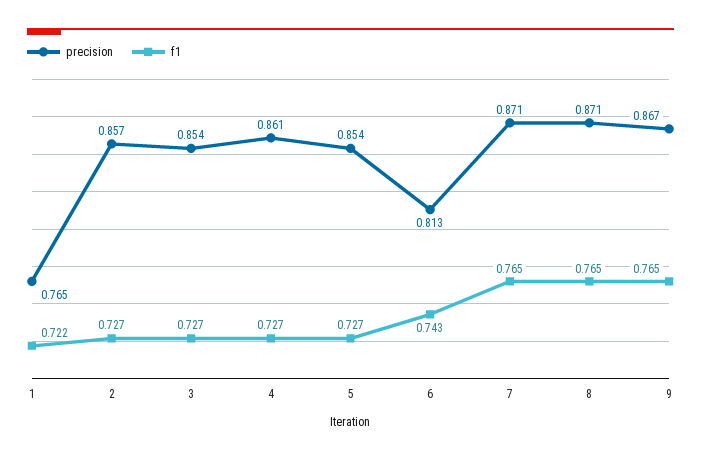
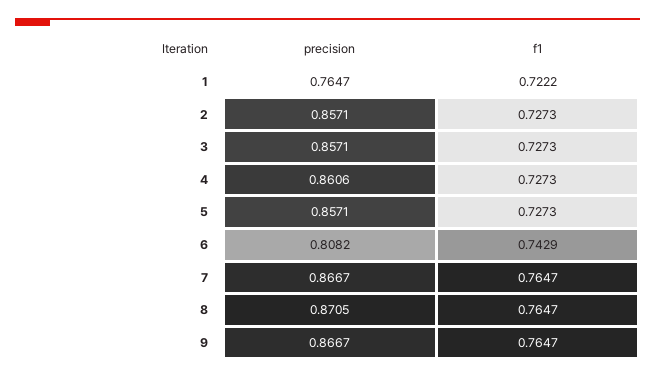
  {
    "precision": {
      "1": 0.7647,
      "2": 0.8571,
-     "3": 0.854,
+     "3": 0.8571,
      "4": 0.8606,
-     "5": 0.854,
+     "5": 0.8571,
-     "6": 0.813,
+     "6": 0.8082,
-     "7": 0.871,
+     "7": 0.8667,
      "8": 0.8705,
      "9": 0.8667
    },
    "f1": {
      "1": 0.7222,
      "2": 0.7273,
      "3": 0.7273,
      "4": 0.7273,
      "5": 0.7273,
      "6": 0.7429,
      "7": 0.7647,
      "8": 0.7647,
      "9": 0.7647
    }
  }

